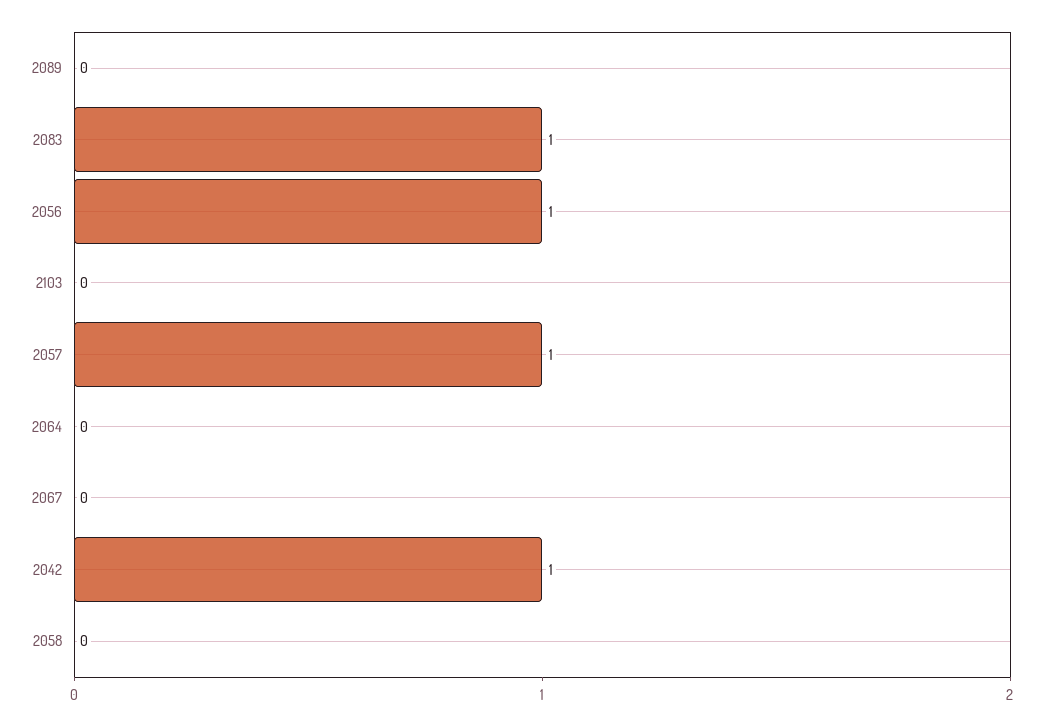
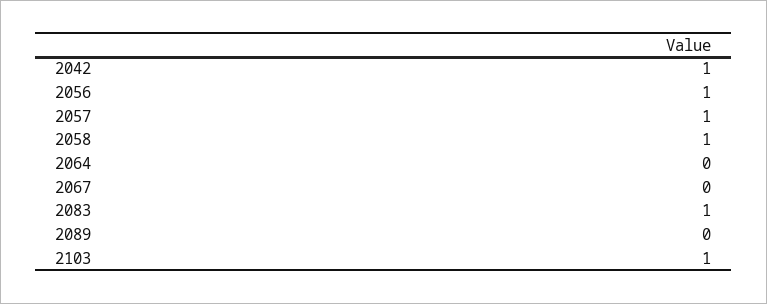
  {
    "2089": 0,
    "2083": 1,
    "2056": 1,
-   "2103": 0,
+   "2103": 1,
    "2057": 1,
    "2064": 0,
    "2067": 0,
    "2042": 1,
-   "2058": 0
+   "2058": 1
  }

